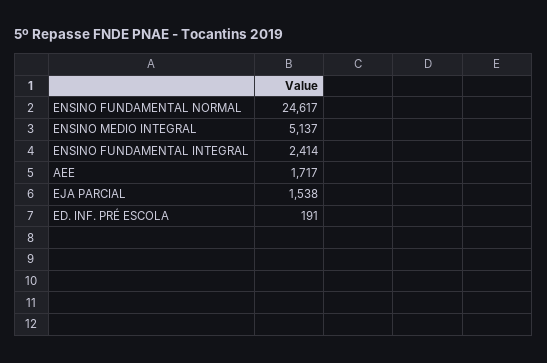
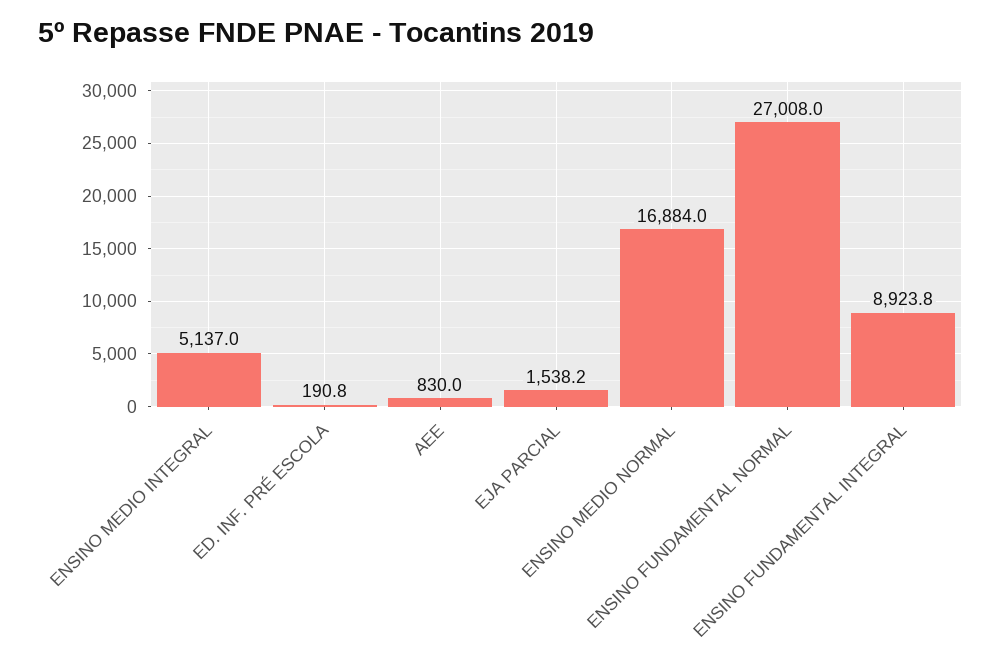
  {
-   "ENSINO FUNDAMENTAL NORMAL": 24617,
+   "ENSINO FUNDAMENTAL NORMAL": 27008,
    "ENSINO MEDIO INTEGRAL": 5137,
-   "ENSINO FUNDAMENTAL INTEGRAL": 2414,
+   "ENSINO FUNDAMENTAL INTEGRAL": 8923.8,
-   "AEE": 1717,
+   "AEE": 830,
    "EJA PARCIAL": 1538.2,
-   "ED. INF. PRÉ ESCOLA": 190.8
+   "ED. INF. PRÉ ESCOLA": 190.8,
+   "ENSINO MEDIO NORMAL": 16884
  }

